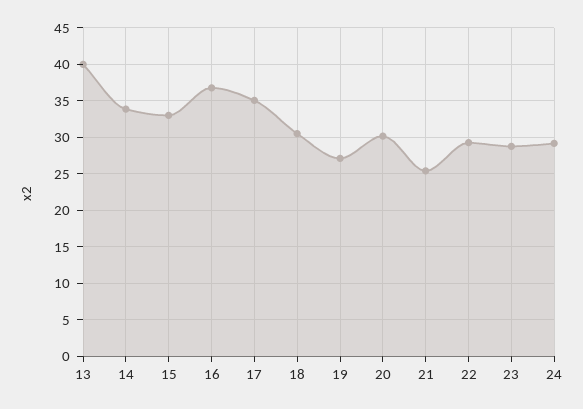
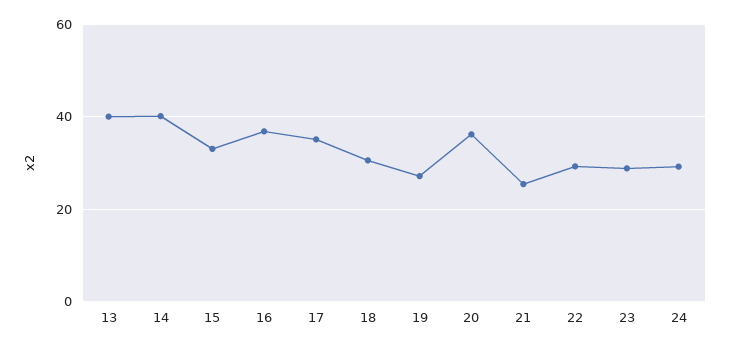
  {
    "13": 40,
-   "14": 34,
+   "14": 40,
    "15": 33,
    "16": 37,
    "17": 35,
    "18": 31,
    "19": 27,
-   "20": 30,
+   "20": 36,
    "21": 25,
    "22": 29,
    "23": 29,
    "24": 29
  }

